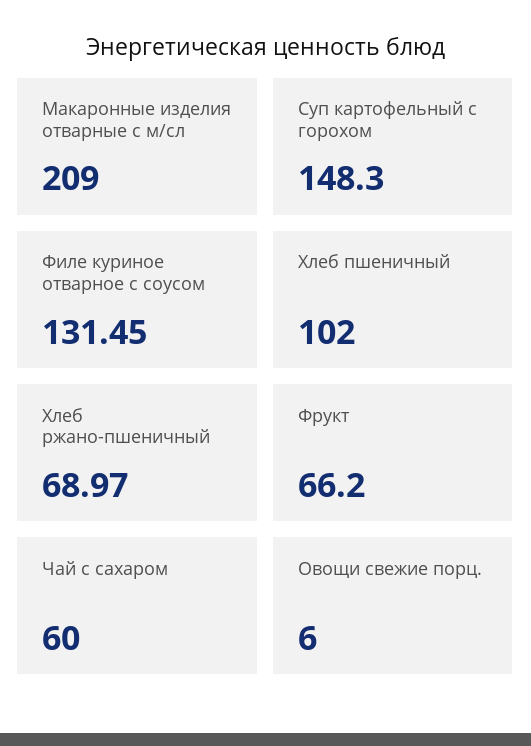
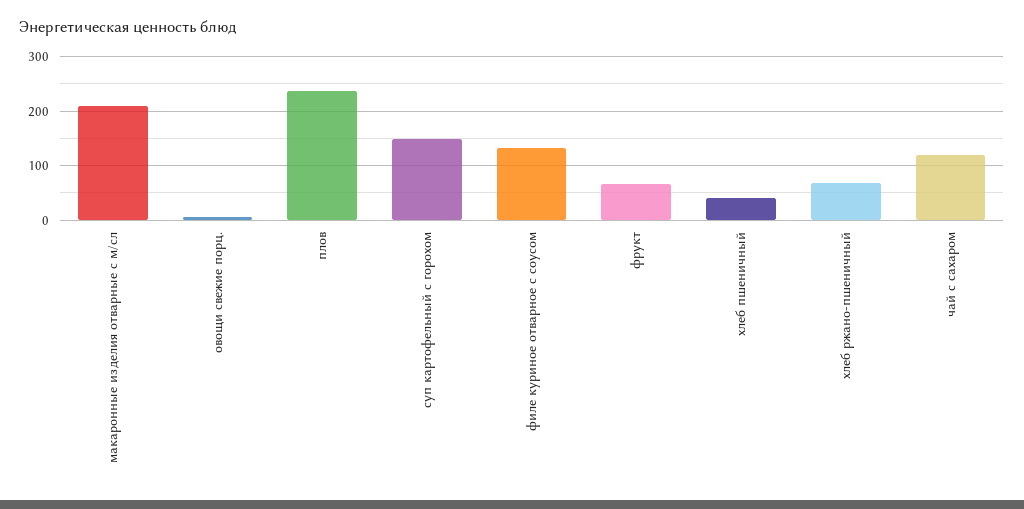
  {
    "Макаронные изделия отварные с м/сл": 209,
    "Суп картофельный с горохом": 148.3,
    "Филе куриное отварное с соусом": 131.45,
-   "Хлеб пшеничный": 102,
+   "Хлеб пшеничный": 40,
    "Хлеб ржано-пшеничный": 68.97,
    "Фрукт": 66.2,
-   "Чай с сахаром": 60,
+   "Чай с сахаром": 120,
-   "Овощи свежие порц.": 6
+   "Овощи свежие порц.": 6,
+   "плов": 240
  }

